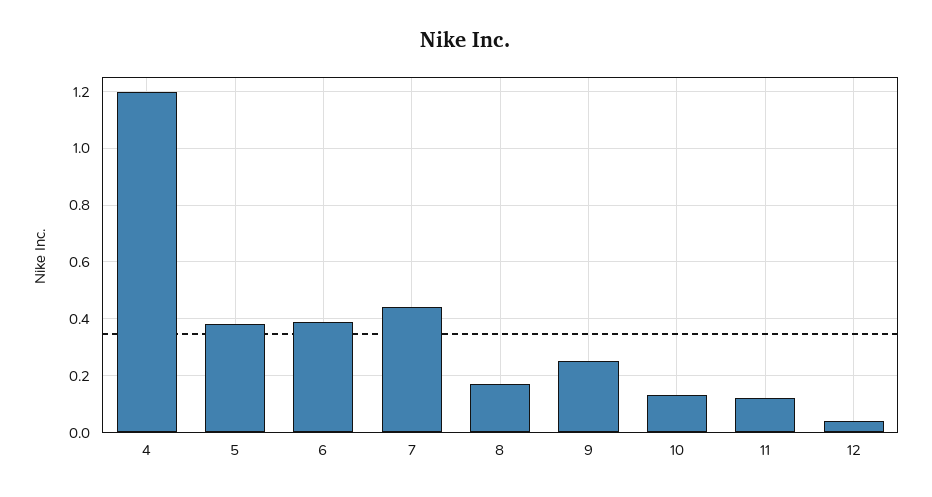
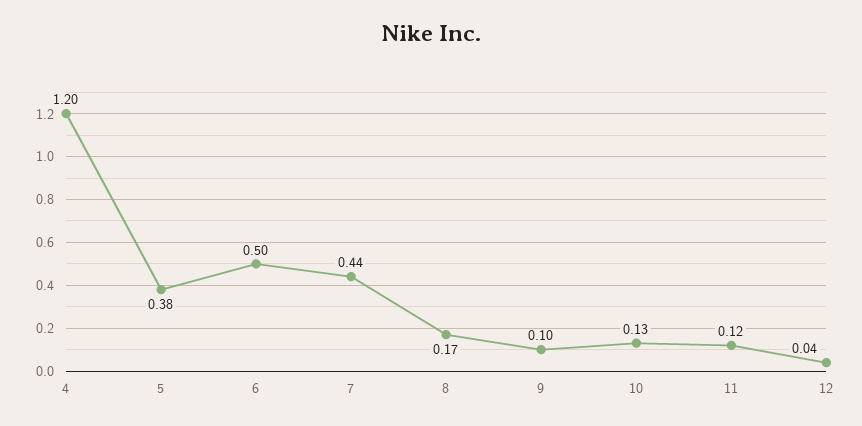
  {
    "4": 1.2,
    "5": 0.38,
-   "6": 0.4,
+   "6": 0.5,
    "7": 0.44,
    "8": 0.17,
-   "9": 0.25,
+   "9": 0.1,
    "10": 0.13,
    "11": 0.12,
    "12": 0.04
  }

